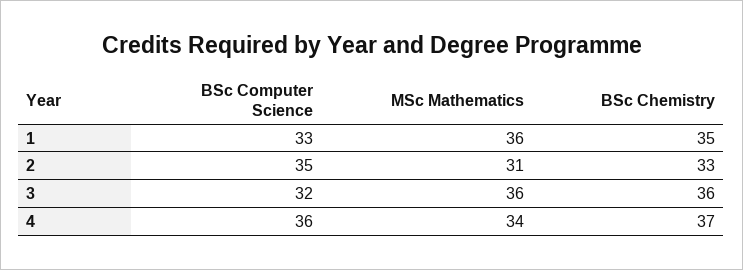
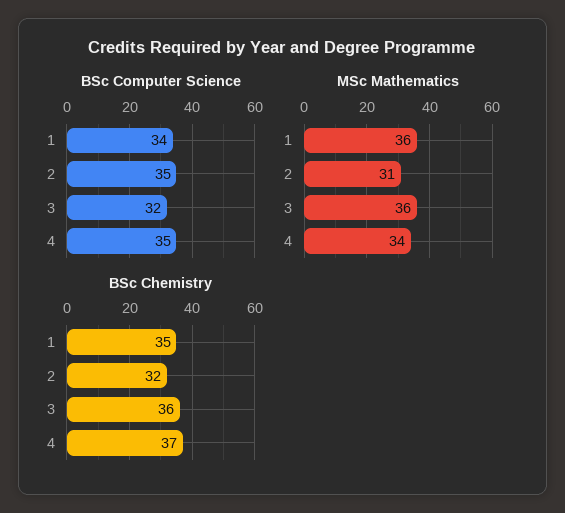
  {
    "BSc Computer Science": {
-     "1": 33,
+     "1": 34,
      "2": 35,
      "3": 32,
-     "4": 36
+     "4": 35
    },
    "MSc Mathematics": {
      "1": 36,
      "2": 31,
      "3": 36,
      "4": 34
    },
    "BSc Chemistry": {
      "1": 35,
-     "2": 33,
+     "2": 32,
      "3": 36,
      "4": 37
    }
  }

